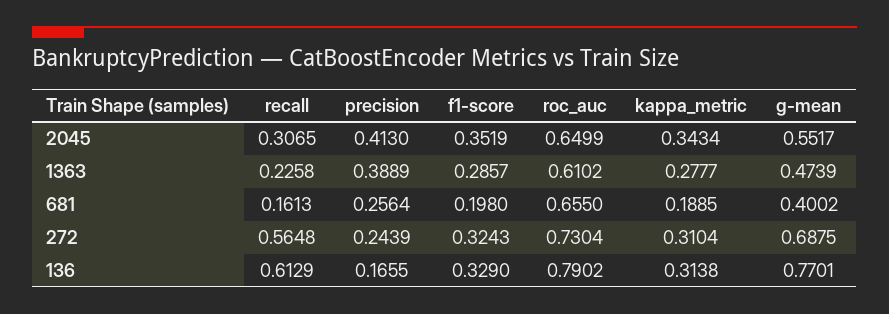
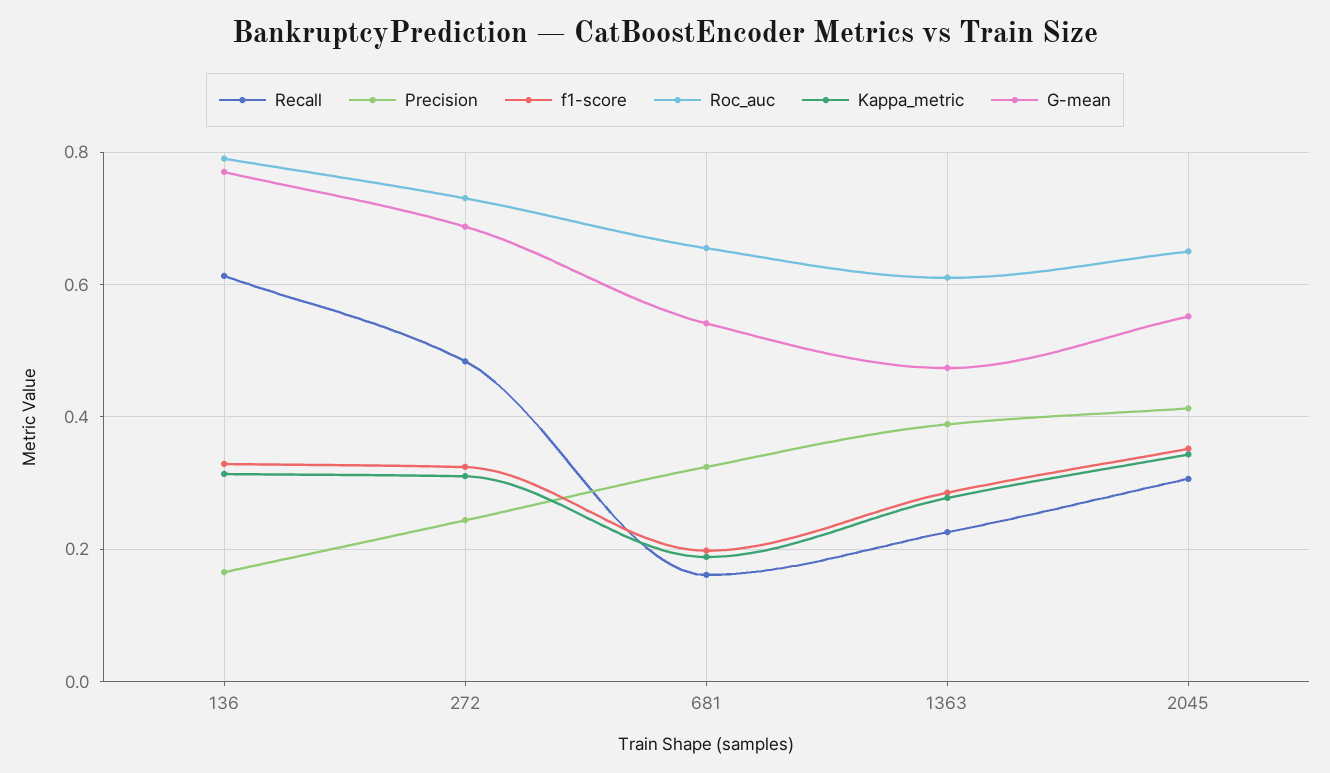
  {
    "recall": {
      "2045": 0.3065,
      "1363": 0.2258,
      "681": 0.1613,
-     "272": 0.5648,
+     "272": 0.48,
      "136": 0.6129
    },
    "precision": {
      "2045": 0.413,
      "1363": 0.3889,
-     "681": 0.2564,
+     "681": 0.32,
      "272": 0.2439,
      "136": 0.1655
    },
    "f1-score": {
      "2045": 0.3519,
      "1363": 0.2857,
      "681": 0.198,
      "272": 0.3243,
      "136": 0.329
    },
    "roc_auc": {
      "2045": 0.6499,
      "1363": 0.6102,
      "681": 0.655,
      "272": 0.7304,
      "136": 0.7902
    },
    "kappa_metric": {
      "2045": 0.3434,
      "1363": 0.2777,
      "681": 0.1885,
      "272": 0.3104,
      "136": 0.3138
    },
    "g-mean": {
      "2045": 0.5517,
      "1363": 0.4739,
-     "681": 0.4002,
+     "681": 0.54,
      "272": 0.6875,
      "136": 0.7701
    }
  }

